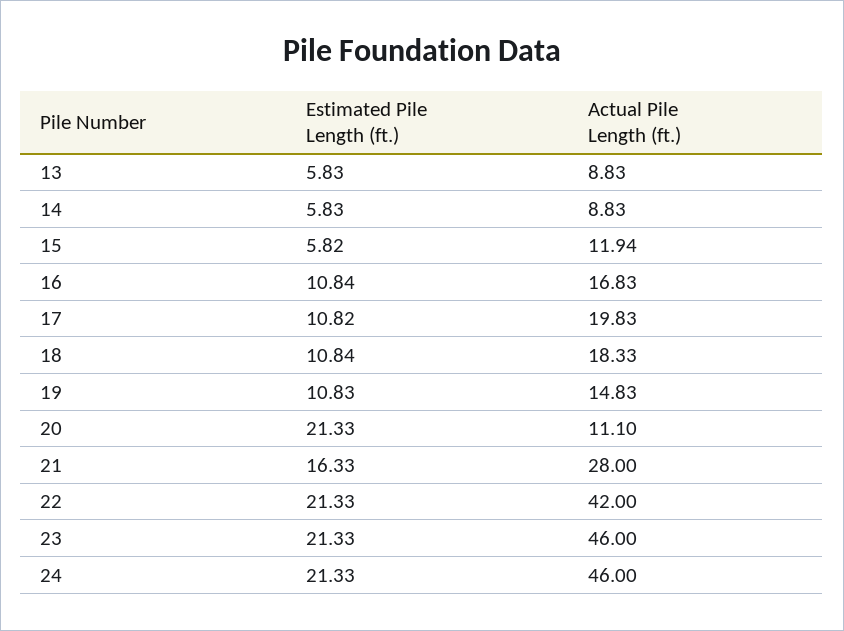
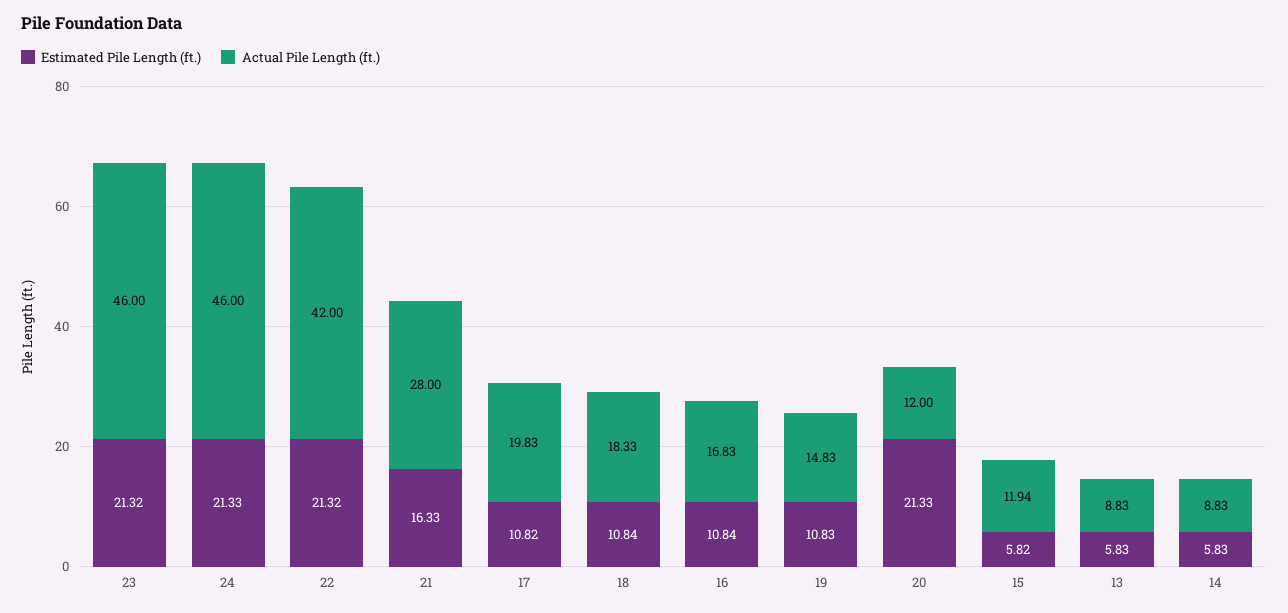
  {
    "Estimated Pile Length (ft.)": {
      "13": 5.83,
      "14": 5.83,
      "15": 5.82,
      "16": 10.84,
      "17": 10.82,
      "18": 10.84,
      "19": 10.83,
      "20": 21.33,
      "21": 16.33,
-     "22": 21.33,
+     "22": 21.32,
-     "23": 21.33,
+     "23": 21.32,
      "24": 21.33
    },
    "Actual Pile Length (ft.)": {
      "13": 8.83,
      "14": 8.83,
      "15": 11.94,
      "16": 16.83,
      "17": 19.83,
      "18": 18.33,
      "19": 14.83,
-     "20": 11.1,
+     "20": 12,
      "21": 28,
      "22": 42,
      "23": 46,
      "24": 46
    }
  }

